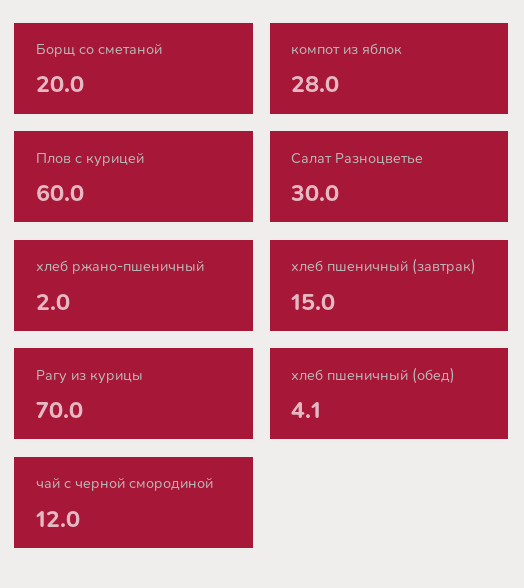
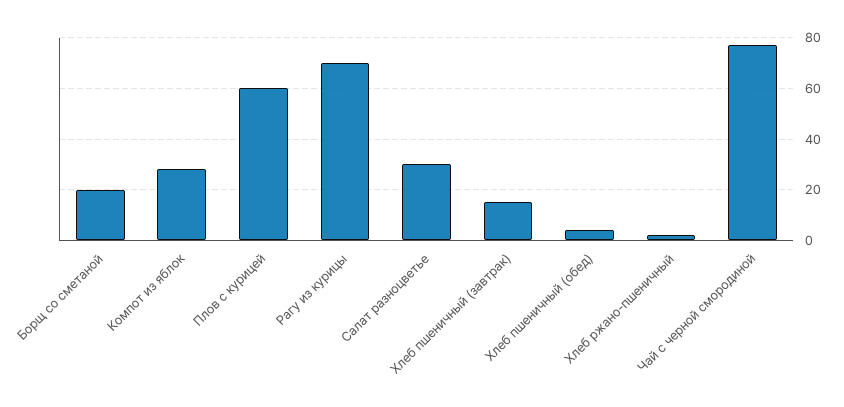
  {
    "Борщ со сметаной": 20,
    "компот из яблок": 28,
    "Плов с курицей": 60,
    "Салат Разноцветье": 30,
    "хлеб ржано-пшеничный": 2,
    "хлеб пшеничный (завтрак)": 15,
    "Рагу из курицы": 70,
    "хлеб пшеничный (обед)": 4.1,
-   "чай с черной смородиной": 12
+   "чай с черной смородиной": 77.5
  }

